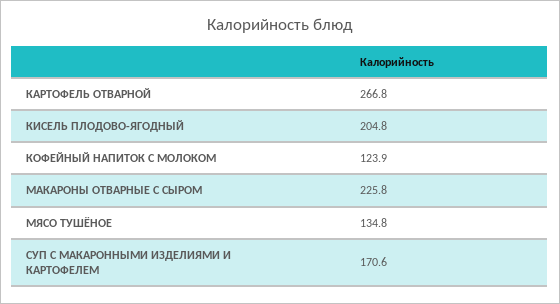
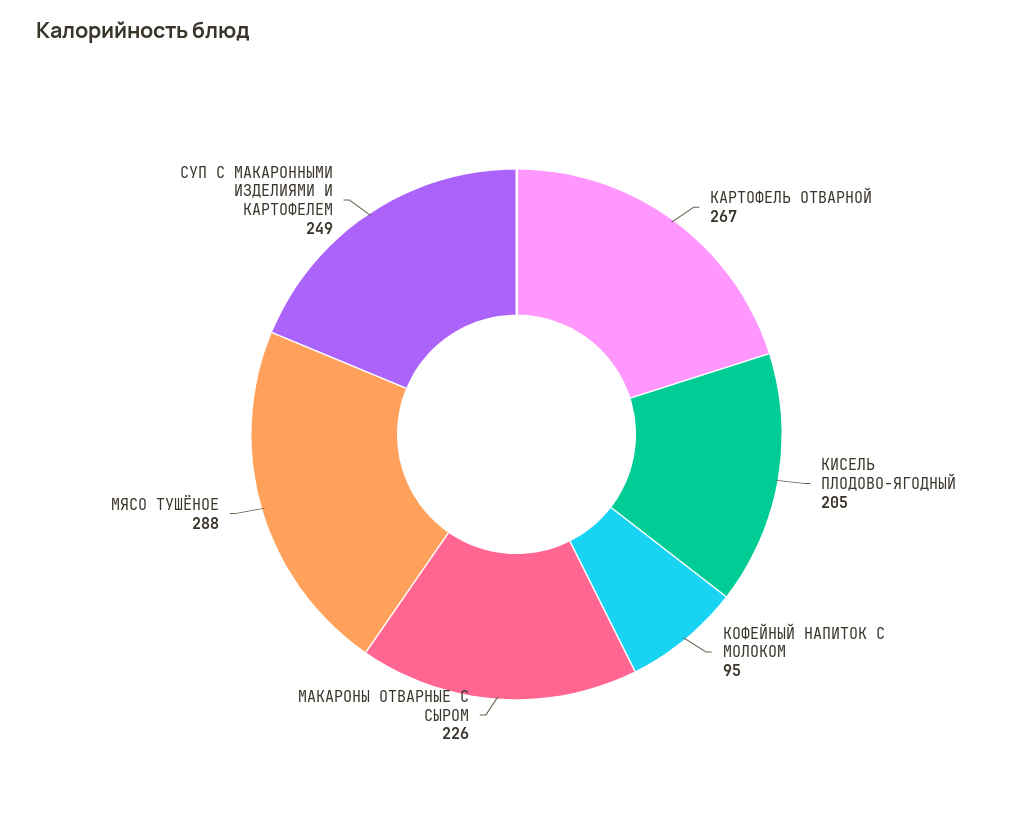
  {
    "КАРТОФЕЛЬ ОТВАРНОЙ": 266.8,
    "КИСЕЛЬ ПЛОДОВО-ЯГОДНЫЙ": 204.8,
-   "КОФЕЙНЫЙ НАПИТОК С МОЛОКОМ": 123.9,
+   "КОФЕЙНЫЙ НАПИТОК С МОЛОКОМ": 95,
    "МАКАРОНЫ ОТВАРНЫЕ С СЫРОМ": 225.8,
-   "МЯСО ТУШЁНОЕ": 134.8,
+   "МЯСО ТУШЁНОЕ": 288,
-   "СУП С МАКАРОННЫМИ ИЗДЕЛИЯМИ И КАРТОФЕЛЕМ": 170.6
+   "СУП С МАКАРОННЫМИ ИЗДЕЛИЯМИ И КАРТОФЕЛЕМ": 249
  }

